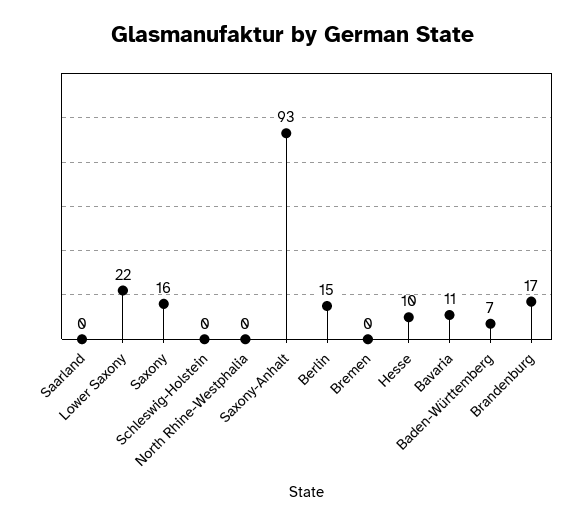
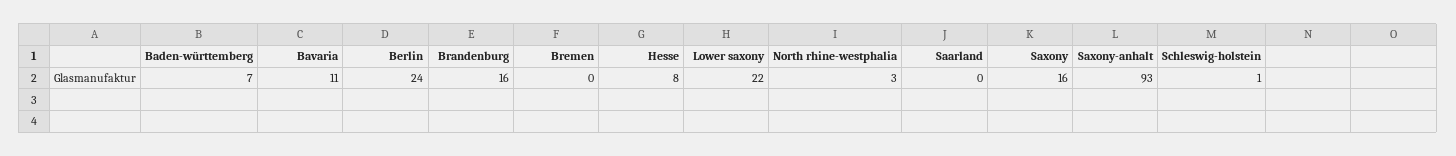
  {
    "Saarland": 0,
    "Lower Saxony": 22,
    "Saxony": 16,
-   "Schleswig-Holstein": 0,
+   "Schleswig-Holstein": 1,
-   "North Rhine-Westphalia": 0,
+   "North Rhine-Westphalia": 3,
    "Saxony-Anhalt": 93,
-   "Berlin": 15,
+   "Berlin": 24,
    "Bremen": 0,
-   "Hesse": 10,
+   "Hesse": 8,
    "Bavaria": 11,
    "Baden-Württemberg": 7,
-   "Brandenburg": 17
+   "Brandenburg": 16
  }

